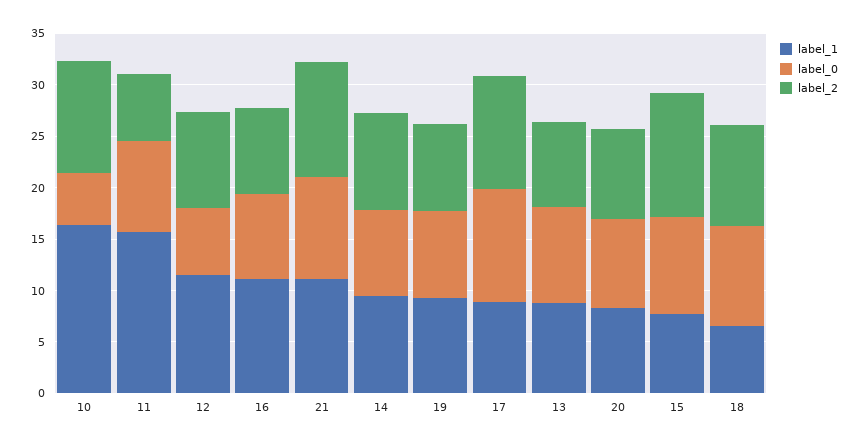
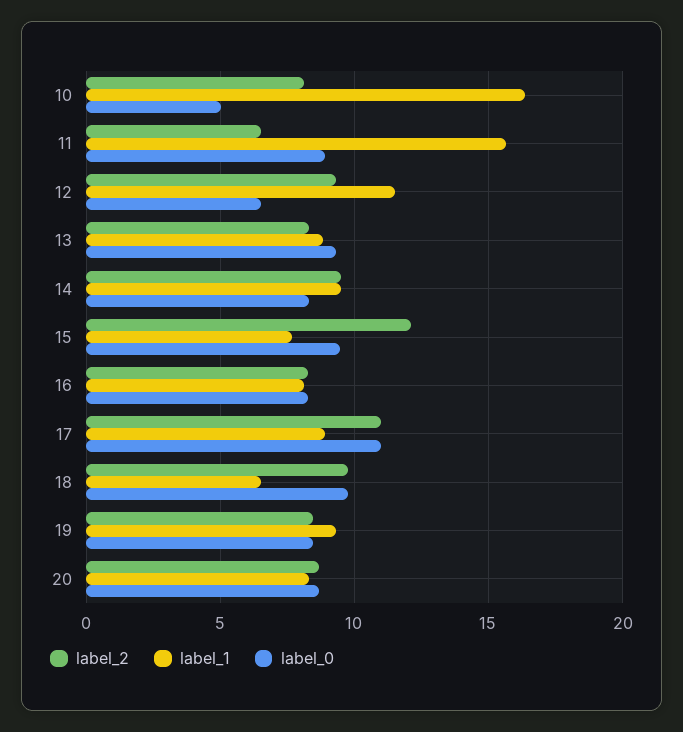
  {
    "label_1": {
      "10": 16.5,
      "11": 15.5,
      "12": 11.5,
-     "16": 11,
+     "16": 8,
-     "21": 11,
      "14": 9.5,
      "19": 9.5,
      "17": 9,
      "13": 9,
      "20": 8.5,
      "15": 7.5,
      "18": 6.5
    },
    "label_0": {
      "10": 5,
      "11": 9,
      "12": 6.5,
      "16": 8.5,
-     "21": 10,
      "14": 8.5,
      "19": 8.5,
      "17": 11,
      "13": 9.5,
      "20": 8.5,
      "15": 9.5,
      "18": 10
    },
    "label_2": {
-     "10": 11,
+     "10": 8,
      "11": 6.5,
      "12": 9.5,
      "16": 8.5,
-     "21": 11,
      "14": 9.5,
      "19": 8.5,
      "17": 11,
      "13": 8.5,
      "20": 8.5,
      "15": 12,
      "18": 10
    }
  }

